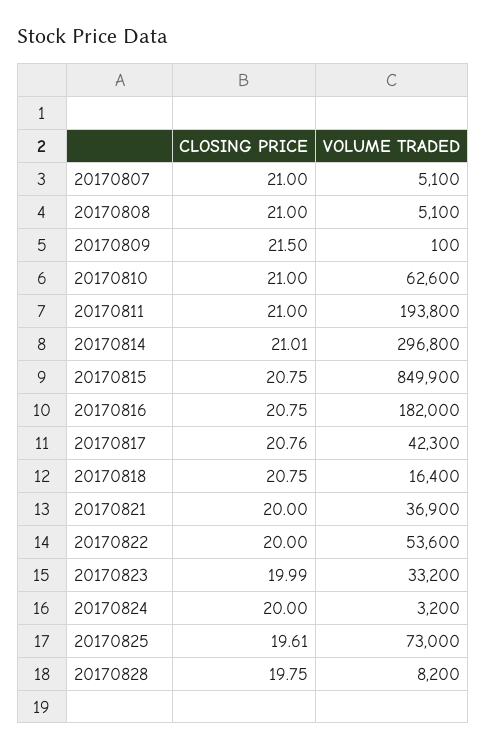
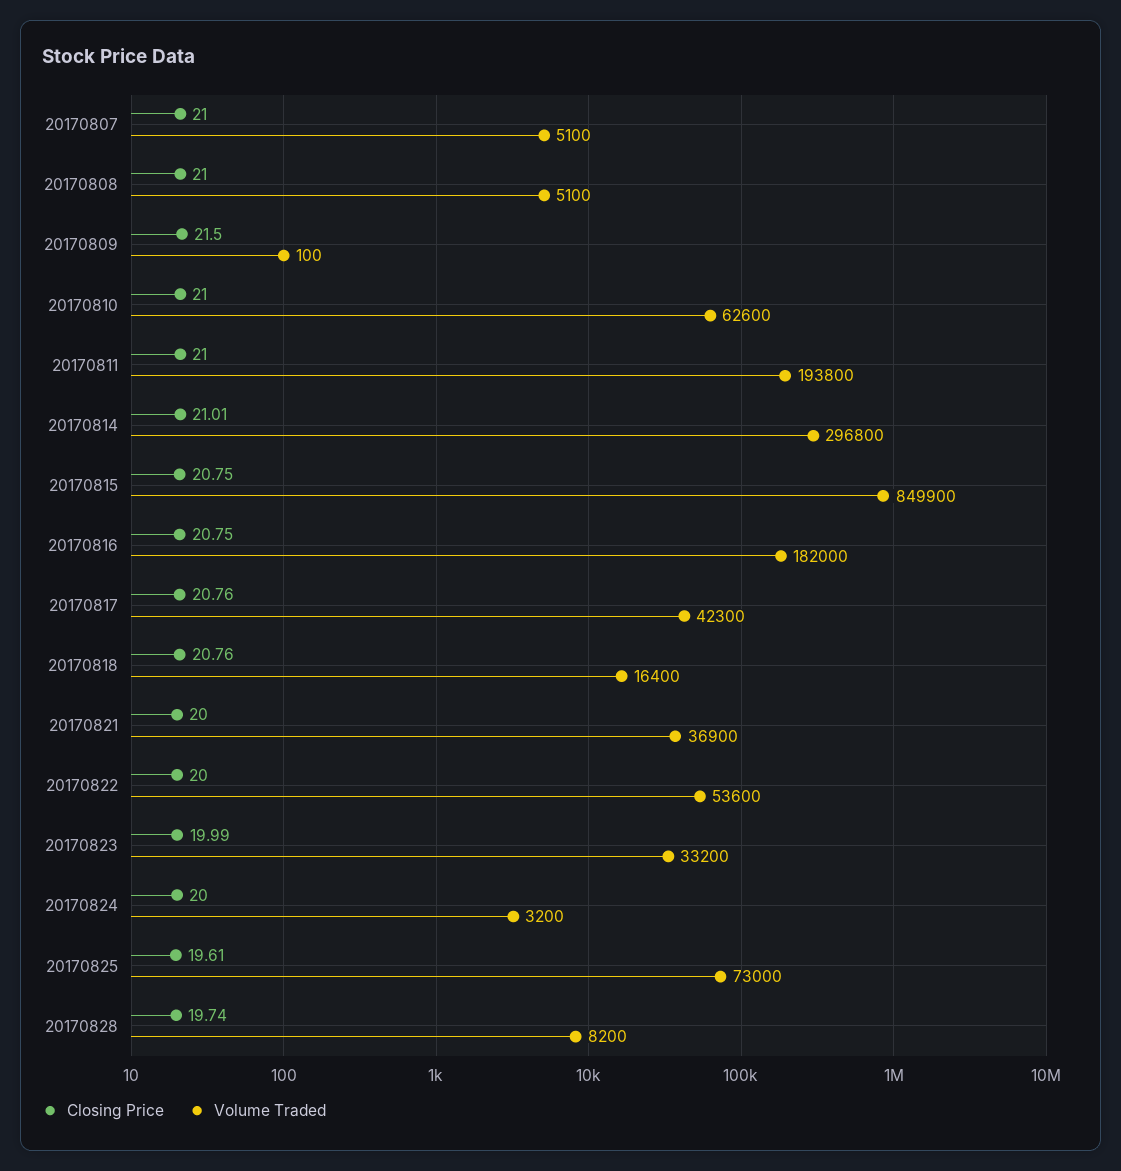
  {
    "CLOSING PRICE": {
      "20170807": 21,
      "20170808": 21,
      "20170809": 21.5,
      "20170810": 21,
      "20170811": 21,
      "20170814": 21.01,
      "20170815": 20.75,
      "20170816": 20.75,
      "20170817": 20.76,
-     "20170818": 20.75,
+     "20170818": 20.76,
      "20170821": 20,
      "20170822": 20,
      "20170823": 19.99,
      "20170824": 20,
      "20170825": 19.61,
-     "20170828": 19.75
+     "20170828": 19.74
    },
    "VOLUME TRADED": {
      "20170807": 5100,
      "20170808": 5100,
      "20170809": 100,
      "20170810": 62600,
      "20170811": 193800,
      "20170814": 296800,
      "20170815": 849900,
      "20170816": 182000,
      "20170817": 42300,
      "20170818": 16400,
      "20170821": 36900,
      "20170822": 53600,
      "20170823": 33200,
      "20170824": 3200,
      "20170825": 73000,
      "20170828": 8200
    }
  }

